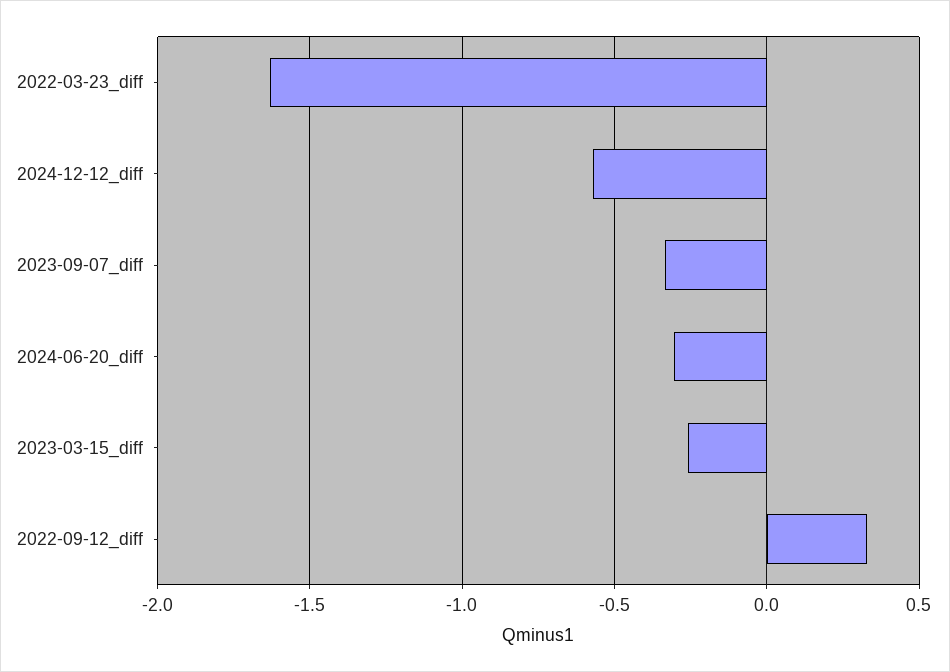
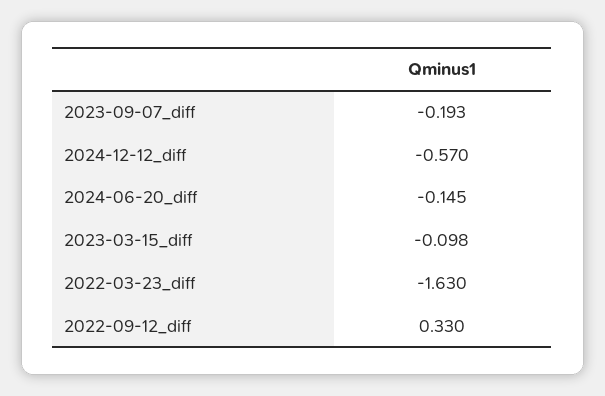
  {
    "2022-03-23_diff": -1.63,
    "2024-12-12_diff": -0.57,
-   "2023-09-07_diff": -0.35,
+   "2023-09-07_diff": -0.193,
-   "2024-06-20_diff": -0.3,
+   "2024-06-20_diff": -0.145,
-   "2023-03-15_diff": -0.25,
+   "2023-03-15_diff": -0.098,
    "2022-09-12_diff": 0.33
  }

